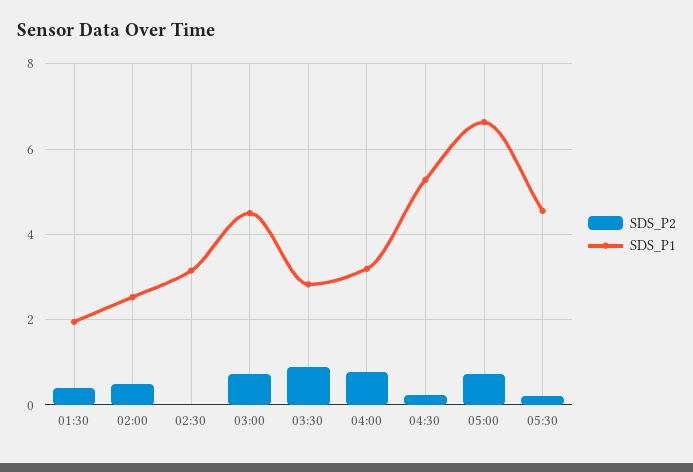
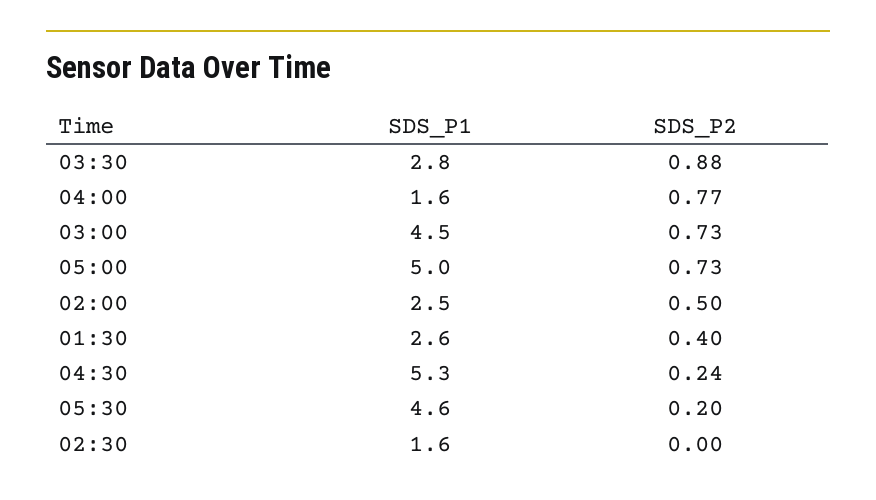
  {
    "SDS_P2": {
      "01:30": 0.4,
      "02:00": 0.5,
      "02:30": 0,
      "03:00": 0.73,
      "03:30": 0.88,
      "04:00": 0.77,
      "04:30": 0.24,
      "05:00": 0.73,
      "05:30": 0.2
    },
    "SDS_P1": {
-     "01:30": 2,
+     "01:30": 2.6,
      "02:00": 2.5,
-     "02:30": 3.2,
+     "02:30": 1.6,
      "03:00": 4.5,
      "03:30": 2.8,
-     "04:00": 3.2,
+     "04:00": 1.6,
      "04:30": 5.3,
-     "05:00": 6.6,
+     "05:00": 5,
      "05:30": 4.6
    }
  }

